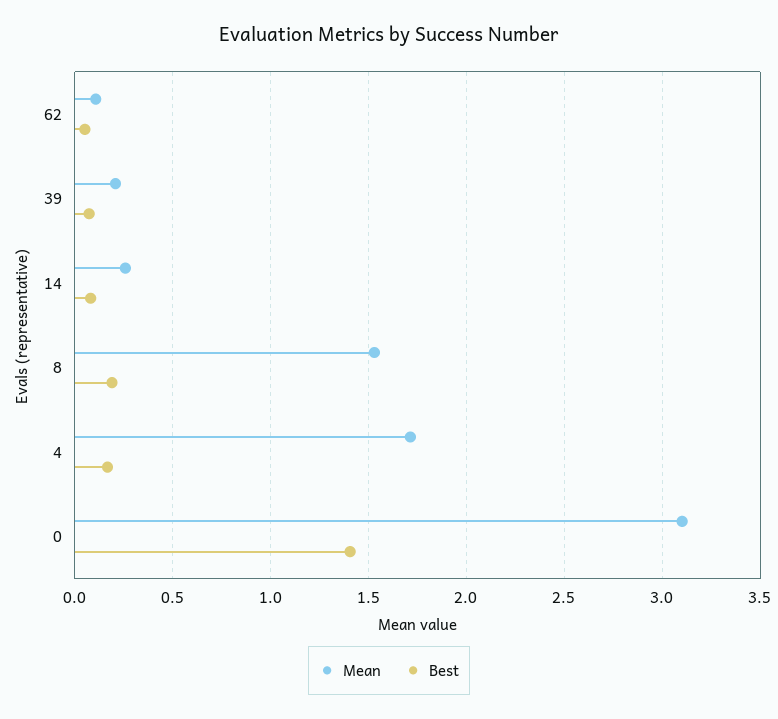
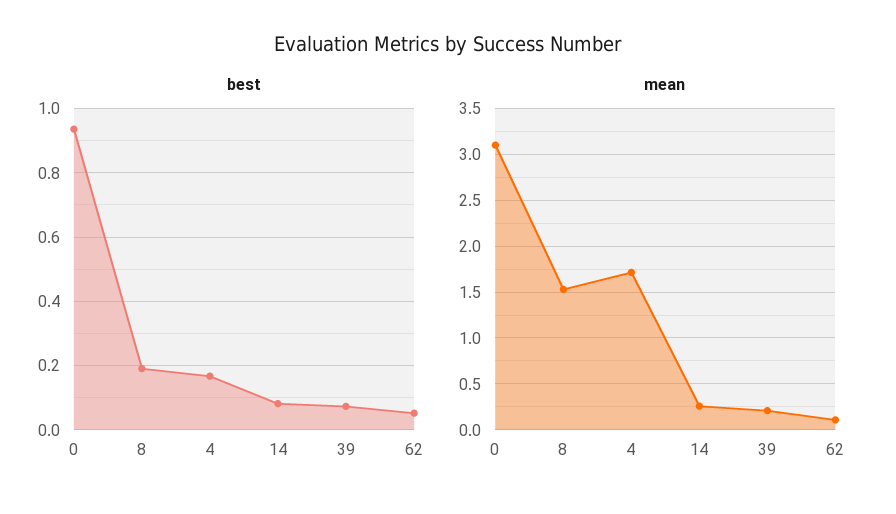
  {
    "Mean": {
      "62": 0.1,
      "39": 0.2,
      "14": 0.25,
      "8": 1.55,
      "4": 1.7,
      "0": 3.1
    },
    "Best": {
      "62": 0.06,
      "39": 0.08,
      "14": 0.08,
      "8": 0.2,
      "4": 0.16,
-     "0": 1.4
+     "0": 0.94
    }
  }

